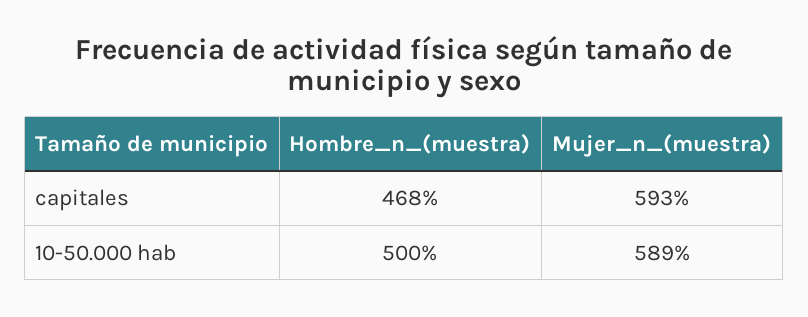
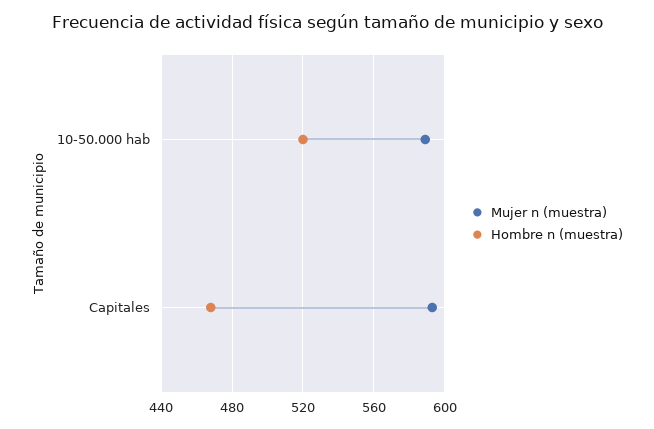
  {
    "Hombre_n_(muestra)": {
      "capitales": 468,
-     "10-50.000 hab": 500
+     "10-50.000 hab": 520
    },
    "Mujer_n_(muestra)": {
      "capitales": 593,
      "10-50.000 hab": 589
    }
  }

